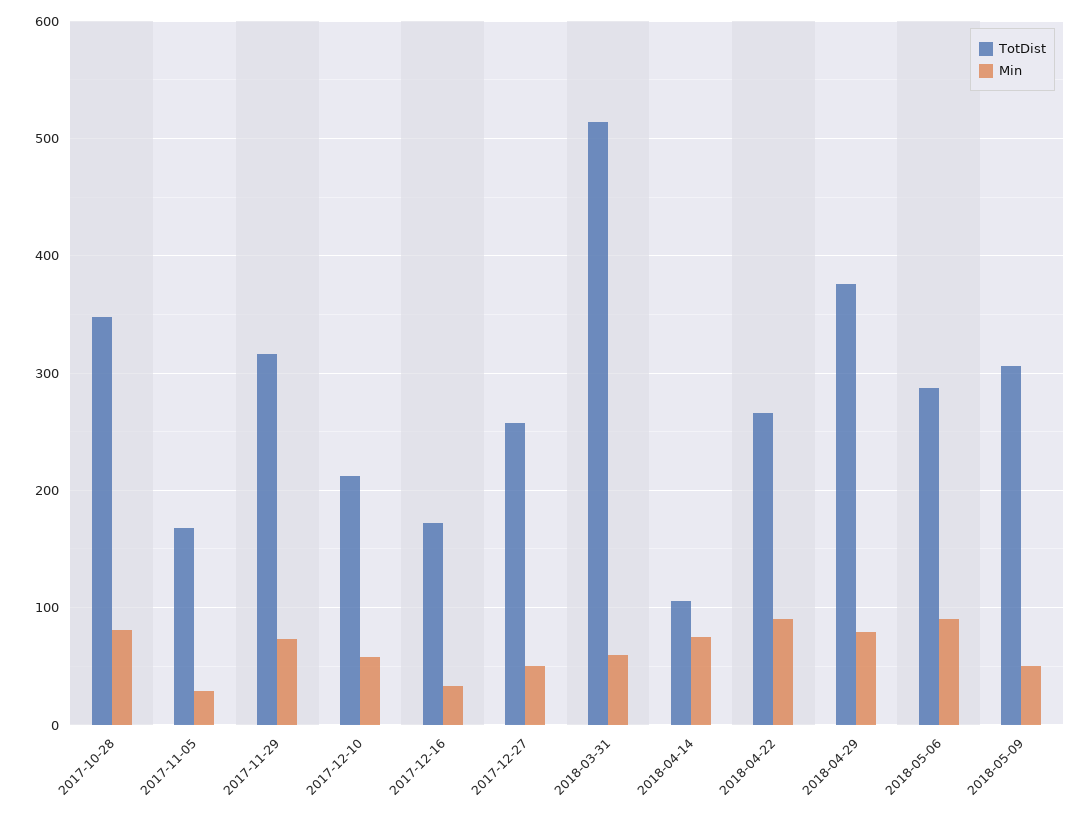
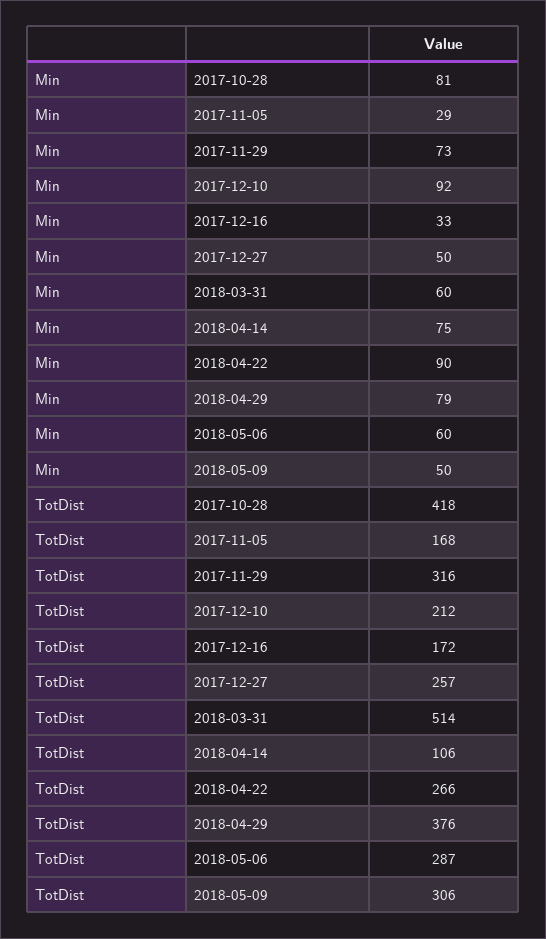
  {
    "TotDist": {
-     "2017-10-28": 350,
+     "2017-10-28": 418,
      "2017-11-05": 168,
      "2017-11-29": 316,
      "2017-12-10": 212,
      "2017-12-16": 172,
      "2017-12-27": 257,
      "2018-03-31": 514,
      "2018-04-14": 106,
      "2018-04-22": 266,
      "2018-04-29": 376,
      "2018-05-06": 287,
      "2018-05-09": 306
    },
    "Min": {
      "2017-10-28": 81,
      "2017-11-05": 29,
      "2017-11-29": 73,
-     "2017-12-10": 60,
+     "2017-12-10": 92,
      "2017-12-16": 33,
      "2017-12-27": 50,
      "2018-03-31": 60,
      "2018-04-14": 75,
      "2018-04-22": 90,
      "2018-04-29": 79,
-     "2018-05-06": 90,
+     "2018-05-06": 60,
      "2018-05-09": 50
    }
  }

